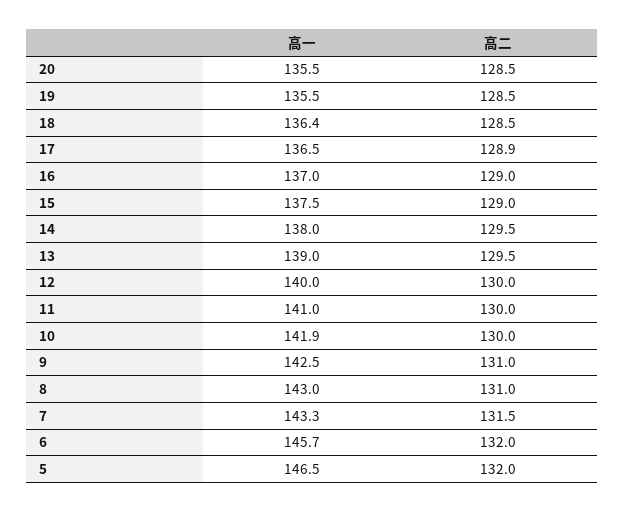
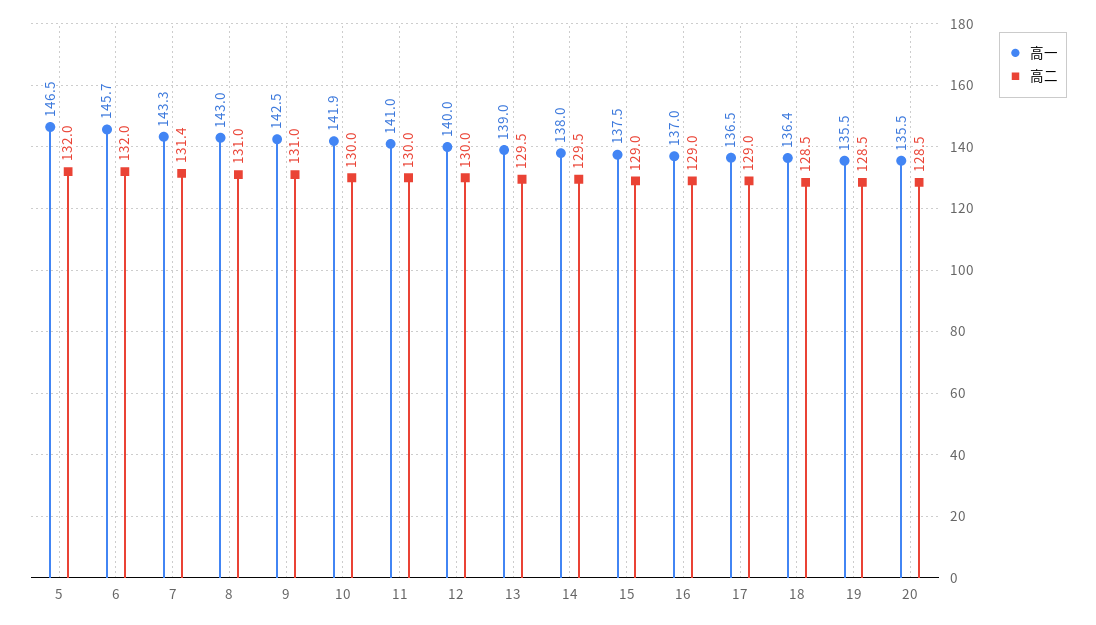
  {
    "高一": {
      "20": 135.5,
      "19": 135.5,
      "18": 136.4,
      "17": 136.5,
      "16": 137,
      "15": 137.5,
      "14": 138,
      "13": 139,
      "12": 140,
      "11": 141,
      "10": 141.9,
      "9": 142.5,
      "8": 143,
      "7": 143.3,
      "6": 145.7,
      "5": 146.5
    },
    "高二": {
      "20": 128.5,
      "19": 128.5,
      "18": 128.5,
-     "17": 128.9,
+     "17": 129,
      "16": 129,
      "15": 129,
      "14": 129.5,
      "13": 129.5,
      "12": 130,
      "11": 130,
      "10": 130,
      "9": 131,
      "8": 131,
-     "7": 131.5,
+     "7": 131.4,
      "6": 132,
      "5": 132
    }
  }

